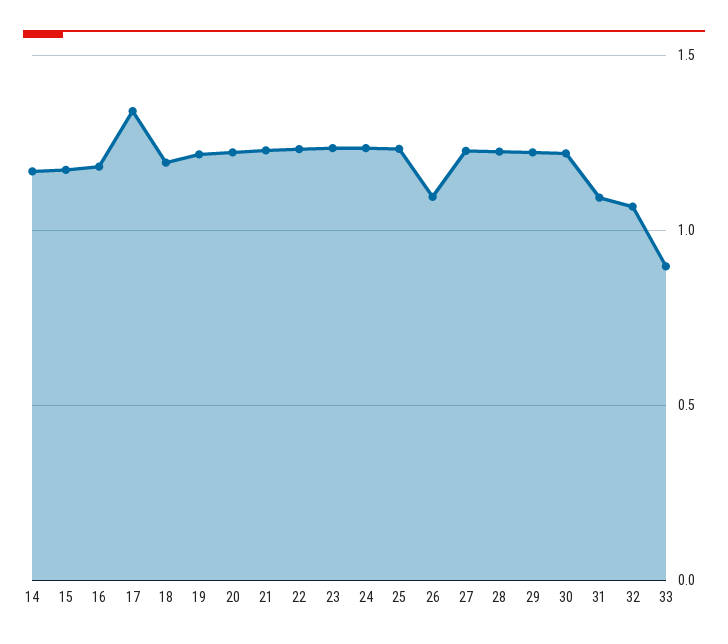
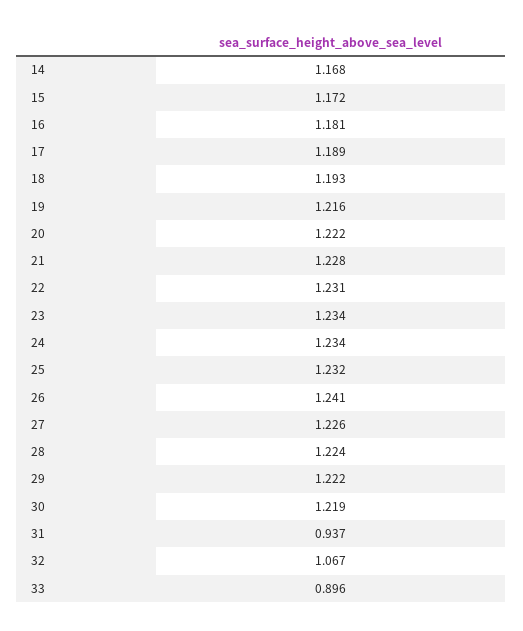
  {
    "14": 1.168,
    "15": 1.172,
    "16": 1.181,
-   "17": 1.35,
+   "17": 1.189,
    "18": 1.193,
    "19": 1.216,
    "20": 1.222,
    "21": 1.228,
    "22": 1.231,
    "23": 1.234,
    "24": 1.234,
    "25": 1.232,
-   "26": 1.1,
+   "26": 1.241,
    "27": 1.226,
    "28": 1.224,
    "29": 1.222,
    "30": 1.219,
-   "31": 1.1,
+   "31": 0.937,
    "32": 1.067,
    "33": 0.896
  }

